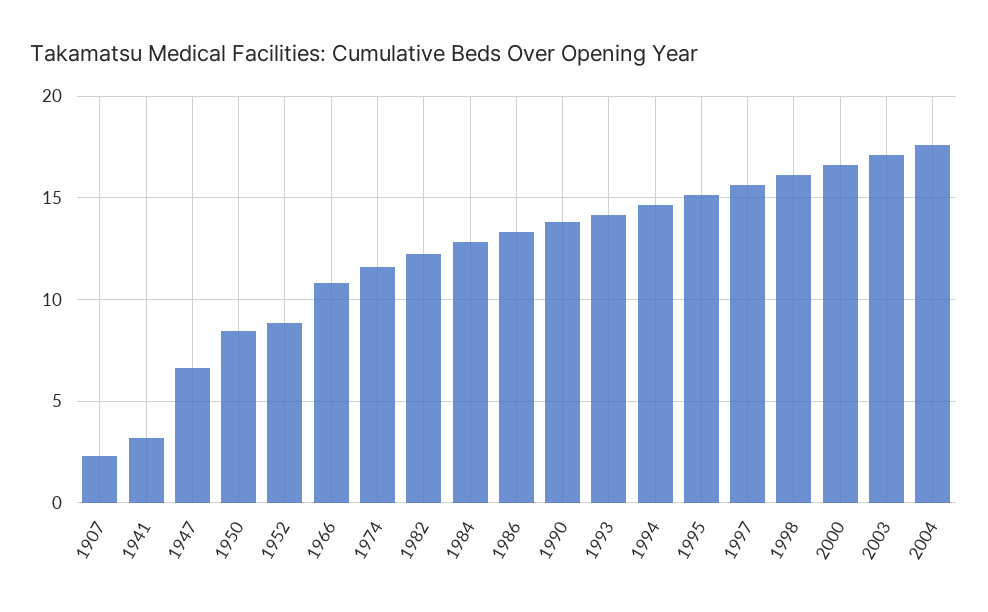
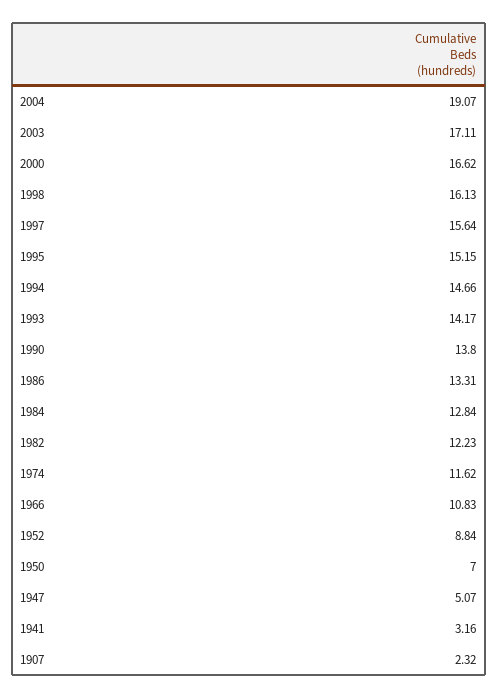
  {
    "1907": 2.32,
    "1941": 3.16,
-   "1947": 6.5,
+   "1947": 5.07,
-   "1950": 8.5,
+   "1950": 7,
    "1952": 8.84,
    "1966": 10.83,
    "1974": 11.62,
    "1982": 12.23,
    "1984": 12.84,
    "1986": 13.31,
    "1990": 13.8,
    "1993": 14.17,
    "1994": 14.66,
    "1995": 15.15,
    "1997": 15.64,
    "1998": 16.13,
    "2000": 16.62,
    "2003": 17.11,
-   "2004": 17.5
+   "2004": 19.07
  }

